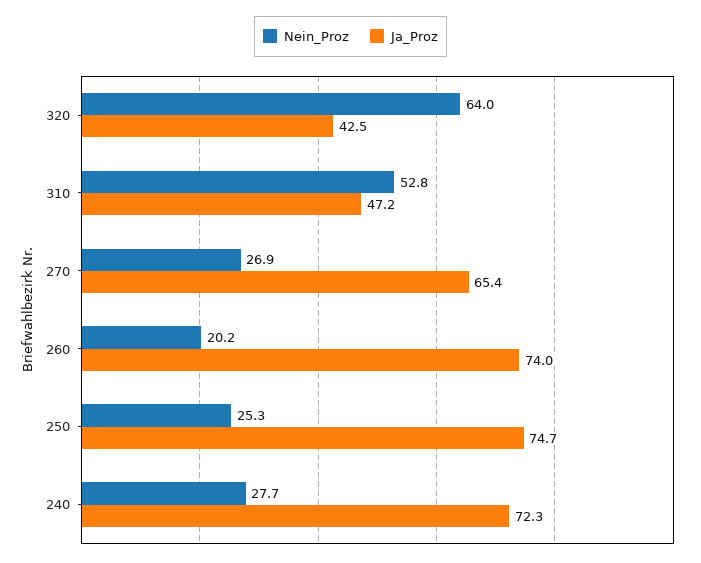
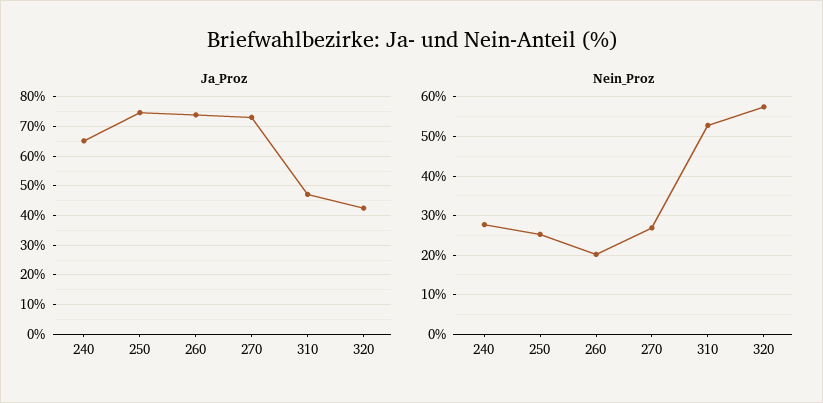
  {
    "Nein_Proz": {
-     "320": 64,
+     "320": 58,
      "310": 52.8,
      "270": 26.9,
      "260": 20.2,
      "250": 25.3,
      "240": 27.7
    },
    "Ja_Proz": {
      "320": 42.5,
      "310": 47.2,
-     "270": 65.4,
+     "270": 72.5,
      "260": 74,
      "250": 74.7,
-     "240": 72.3
+     "240": 65
    }
  }

